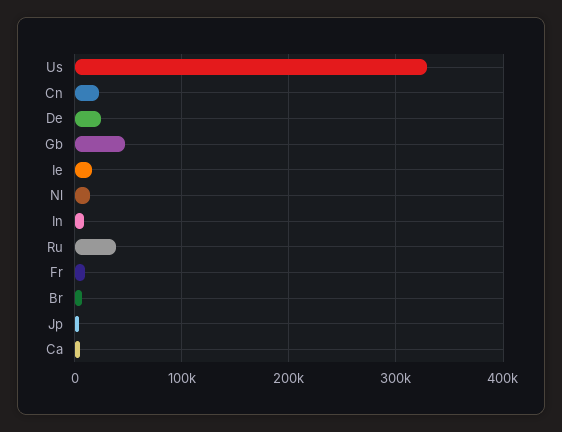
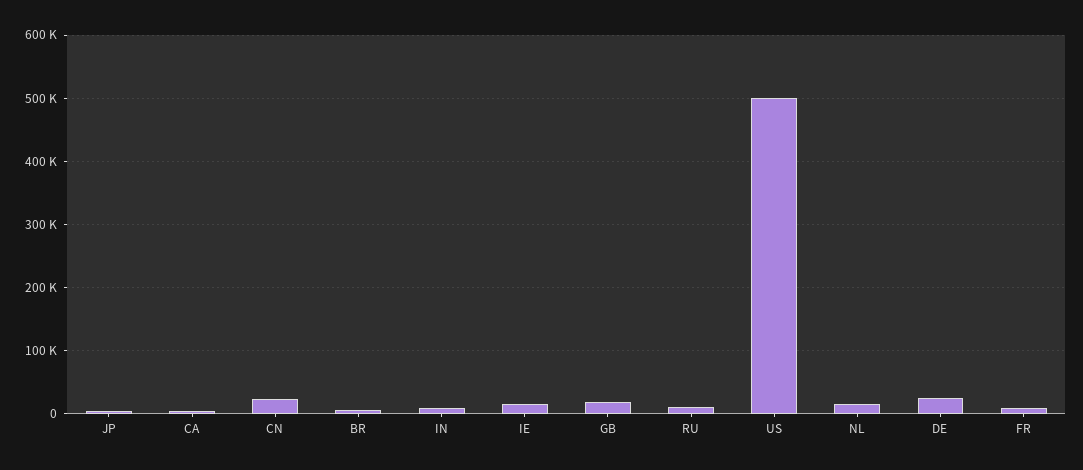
  {
-   "Us": 330000,
+   "Us": 500000,
    "Cn": 20000,
    "De": 20000,
-   "Gb": 50000,
+   "Gb": 20000,
    "Ie": 20000,
    "Nl": 10000,
    "In": 10000,
-   "Ru": 40000,
+   "Ru": 10000,
    "Fr": 10000,
    "Br": 10000,
    "Jp": 0,
    "Ca": 0
  }

